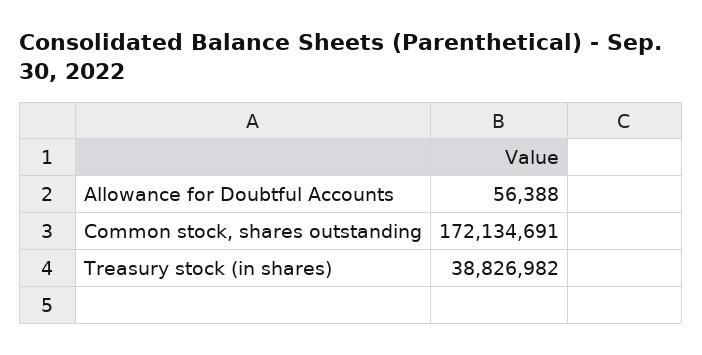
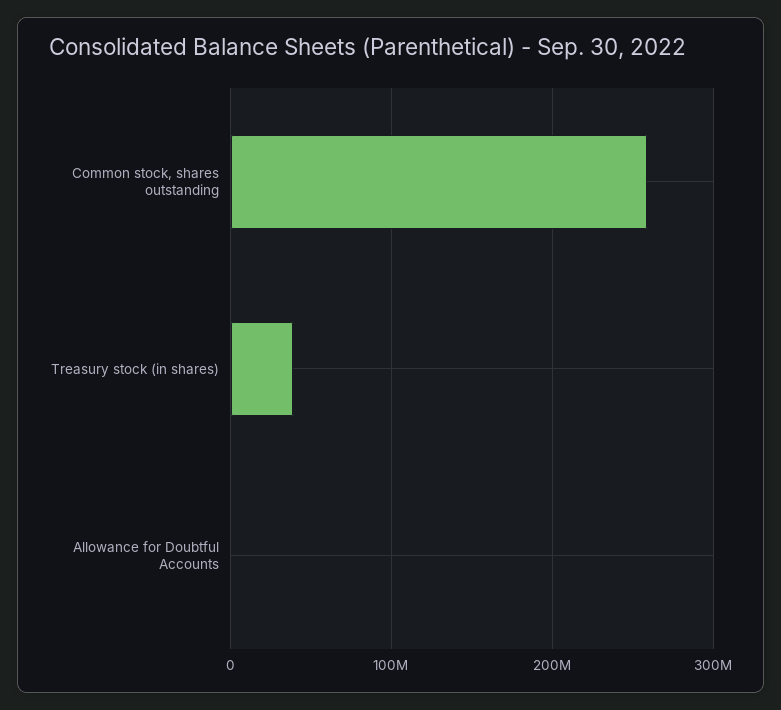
  {
    "Allowance for Doubtful Accounts": 56388,
-   "Common stock, shares outstanding": 172134691,
+   "Common stock, shares outstanding": 260000000,
    "Treasury stock (in shares)": 38826982
  }

